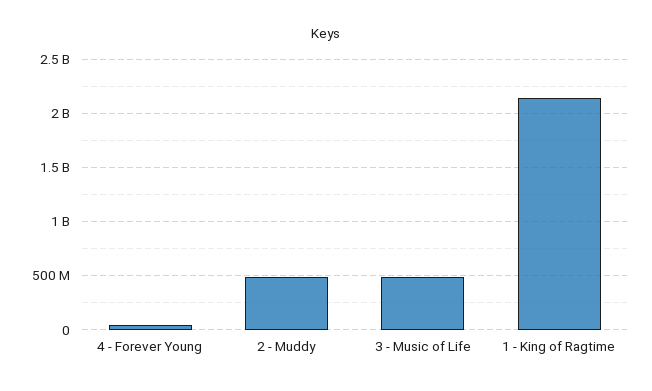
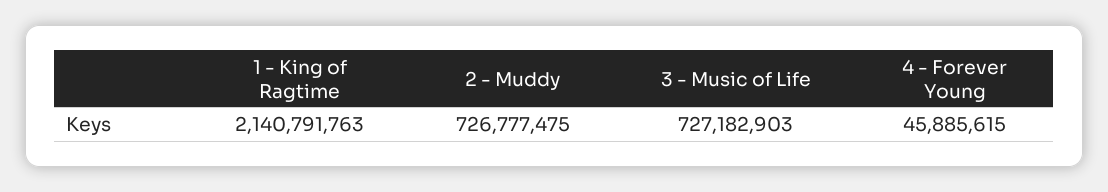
  {
    "4 - Forever Young": 45885615,
-   "2 - Muddy": 500000000,
+   "2 - Muddy": 726777475,
-   "3 - Music of Life": 500000000,
+   "3 - Music of Life": 727182903,
    "1 - King of Ragtime": 2140791763
  }

